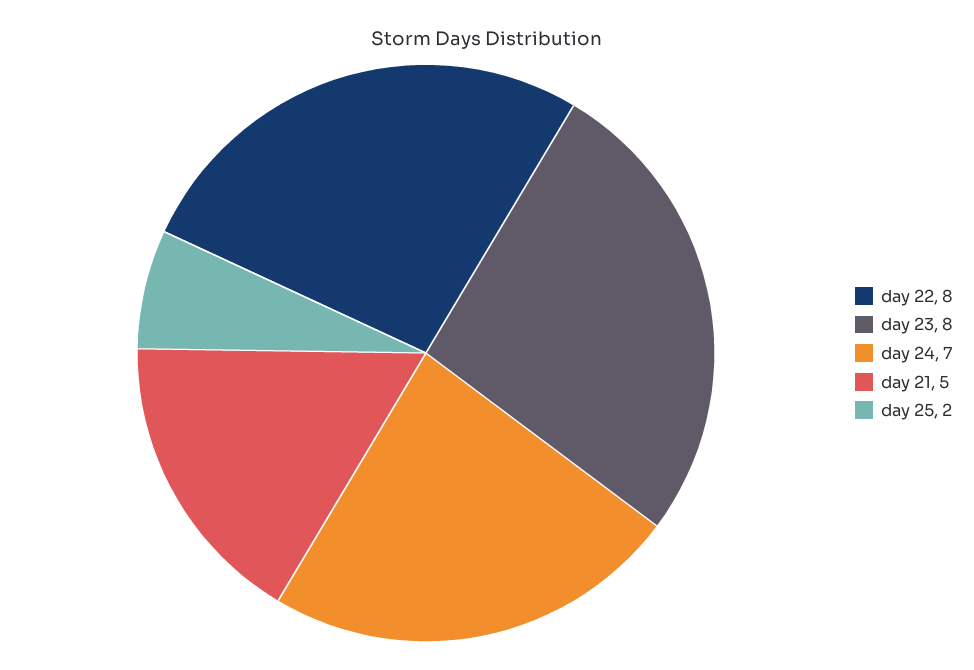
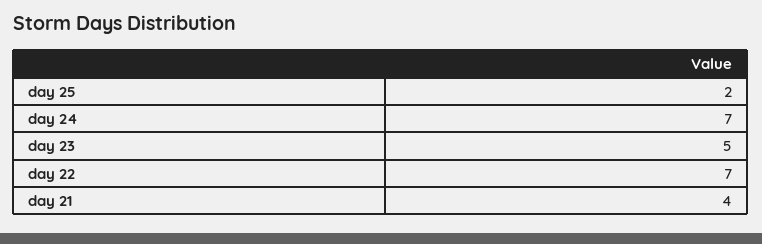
  {
-   "day 22": 8,
+   "day 22": 7,
-   "day 23": 8,
+   "day 23": 5,
    "day 24": 7,
-   "day 21": 5,
+   "day 21": 4,
    "day 25": 2
  }

